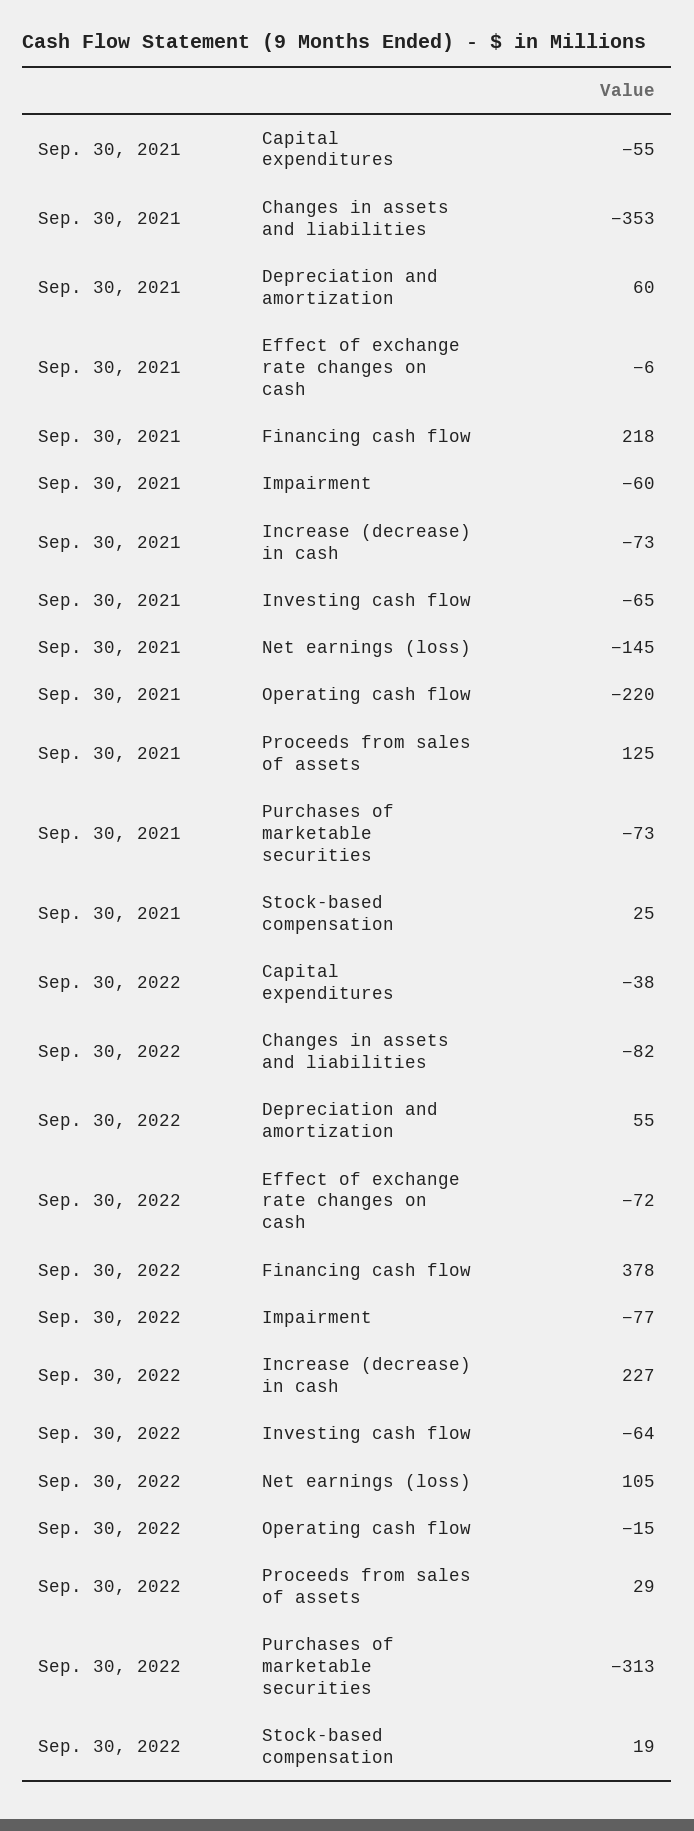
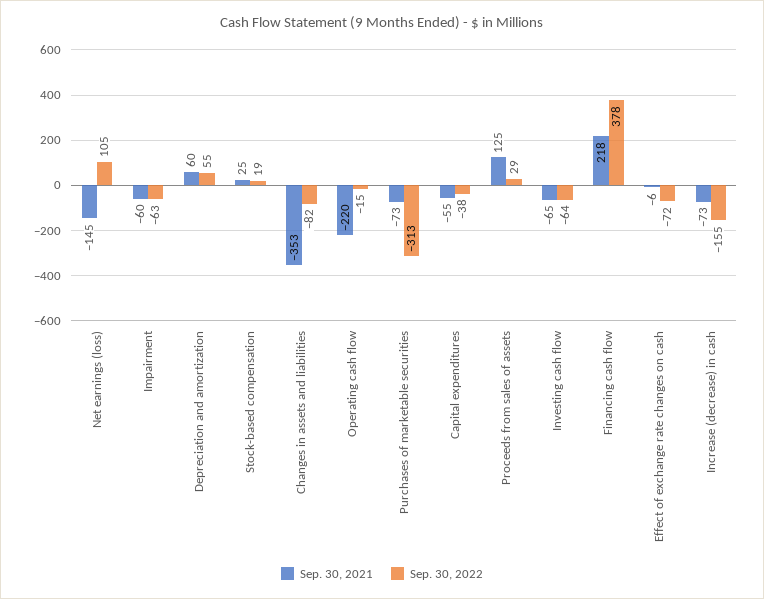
  {
    "Sep. 30, 2021": {
      "Capital expenditures": -55,
      "Changes in assets and liabilities": -353,
      "Depreciation and amortization": 60,
      "Effect of exchange rate changes on cash": -6,
      "Financing cash flow": 218,
      "Impairment": -60,
      "Increase (decrease) in cash": -73,
      "Investing cash flow": -65,
      "Net earnings (loss)": -145,
      "Operating cash flow": -220,
      "Proceeds from sales of assets": 125,
      "Purchases of marketable securities": -73,
      "Stock-based compensation": 25
    },
    "Sep. 30, 2022": {
      "Capital expenditures": -38,
      "Changes in assets and liabilities": -82,
      "Depreciation and amortization": 55,
      "Effect of exchange rate changes on cash": -72,
      "Financing cash flow": 378,
-     "Impairment": -77,
+     "Impairment": -63,
-     "Increase (decrease) in cash": 227,
+     "Increase (decrease) in cash": -155,
      "Investing cash flow": -64,
      "Net earnings (loss)": 105,
      "Operating cash flow": -15,
      "Proceeds from sales of assets": 29,
      "Purchases of marketable securities": -313,
      "Stock-based compensation": 19
    }
  }

